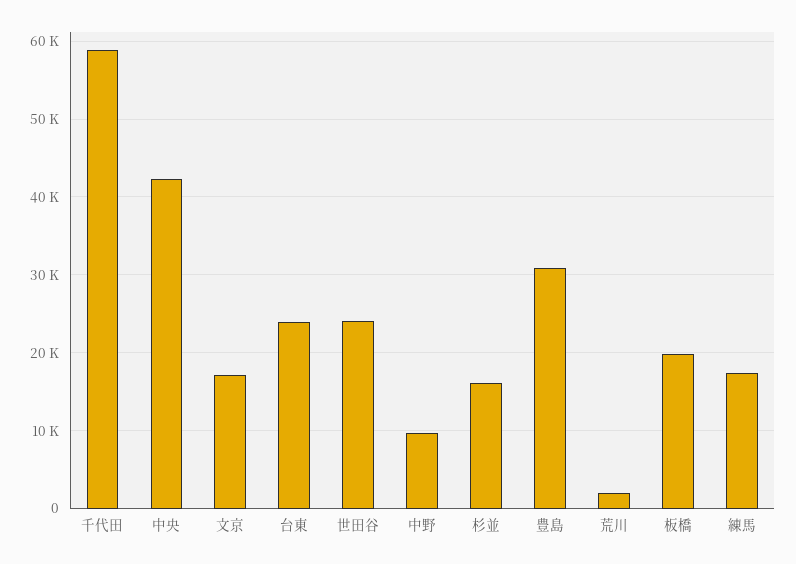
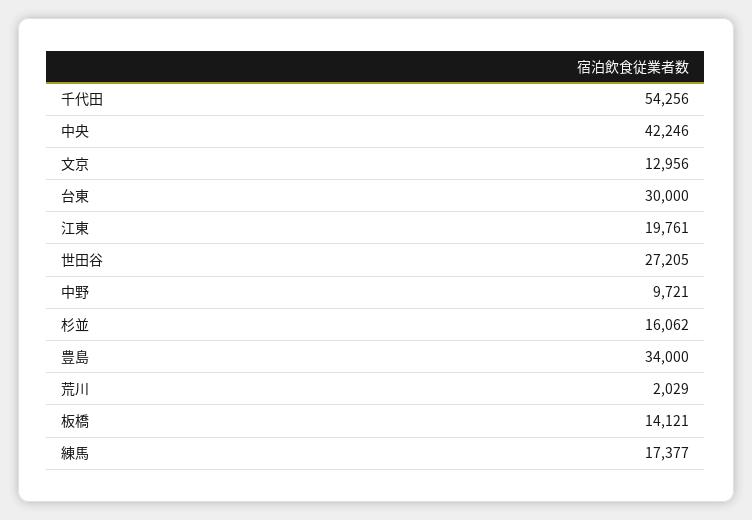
  {
-   "千代田": 59000,
+   "千代田": 54256,
    "中央": 42246,
-   "文京": 17000,
+   "文京": 12956,
-   "台東": 24000,
+   "台東": 30000,
-   "世田谷": 24000,
+   "世田谷": 27205,
    "中野": 9721,
    "杉並": 16062,
-   "豊島": 31000,
+   "豊島": 34000,
    "荒川": 2029,
-   "板橋": 20000,
+   "板橋": 14121,
-   "練馬": 17377
+   "練馬": 17377,
+   "江東": 19761
  }

